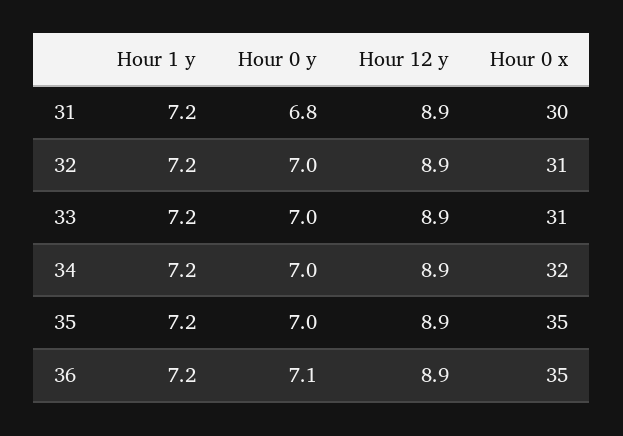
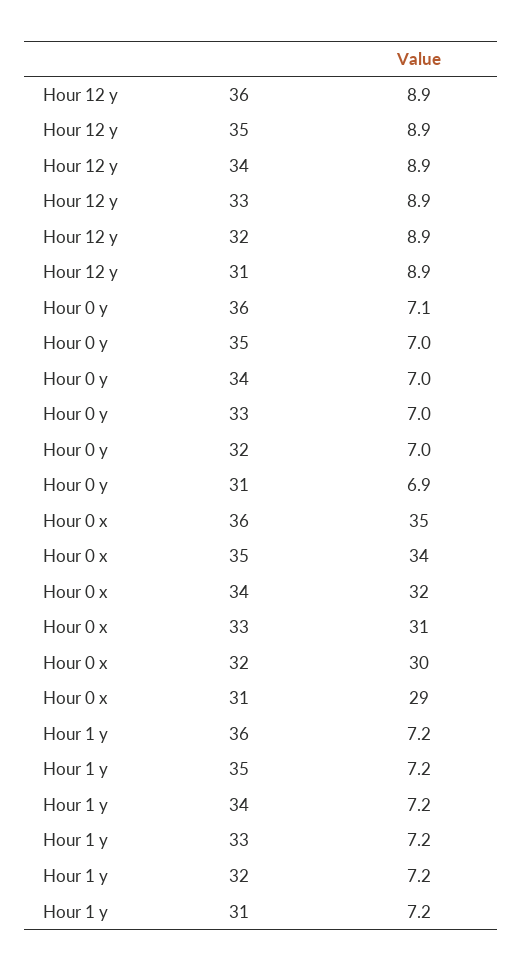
  {
    "Hour 1 y": {
      "31": 7.2,
      "32": 7.2,
      "33": 7.2,
      "34": 7.2,
      "35": 7.2,
      "36": 7.2
    },
    "Hour 0 y": {
-     "31": 6.8,
+     "31": 6.9,
      "32": 7,
      "33": 7,
      "34": 7,
      "35": 7,
      "36": 7.1
    },
    "Hour 12 y": {
      "31": 8.9,
      "32": 8.9,
      "33": 8.9,
      "34": 8.9,
      "35": 8.9,
      "36": 8.9
    },
    "Hour 0 x": {
-     "31": 30,
+     "31": 29,
-     "32": 31,
+     "32": 30,
      "33": 31,
      "34": 32,
-     "35": 35,
+     "35": 34,
      "36": 35
    }
  }

